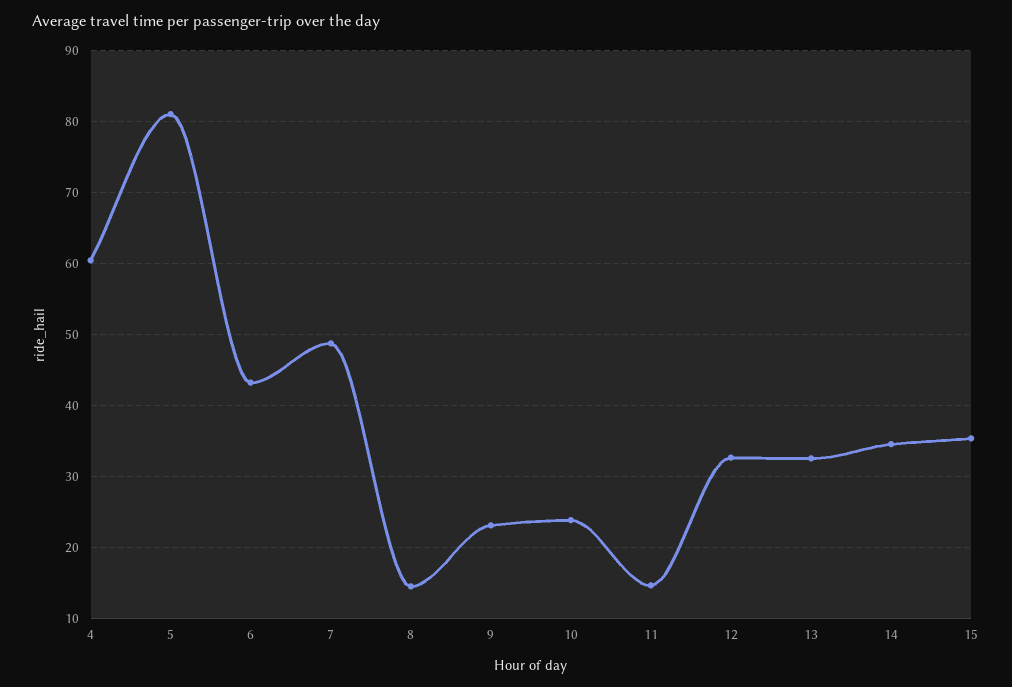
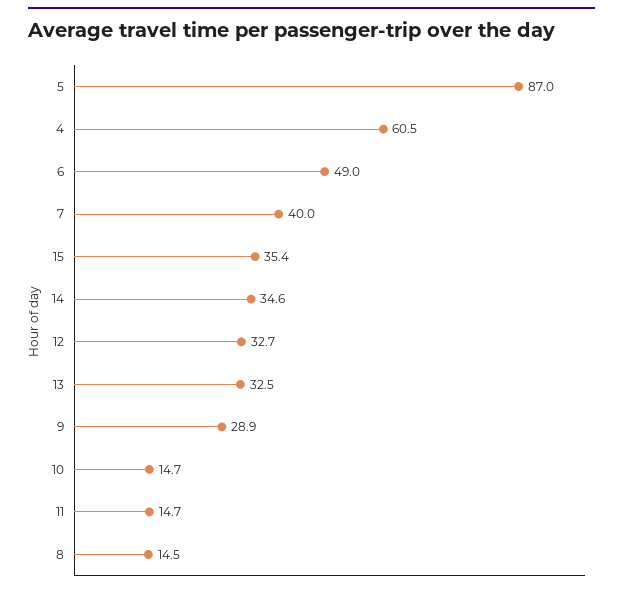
  {
    "4": 60.5,
-   "5": 81,
+   "5": 87,
-   "6": 43,
+   "6": 49,
-   "7": 49,
+   "7": 40,
    "8": 14.5,
-   "9": 23,
+   "9": 28.9,
-   "10": 24,
+   "10": 14.7,
    "11": 14.7,
    "12": 32.7,
    "13": 32.5,
    "14": 34.6,
    "15": 35.4
  }

